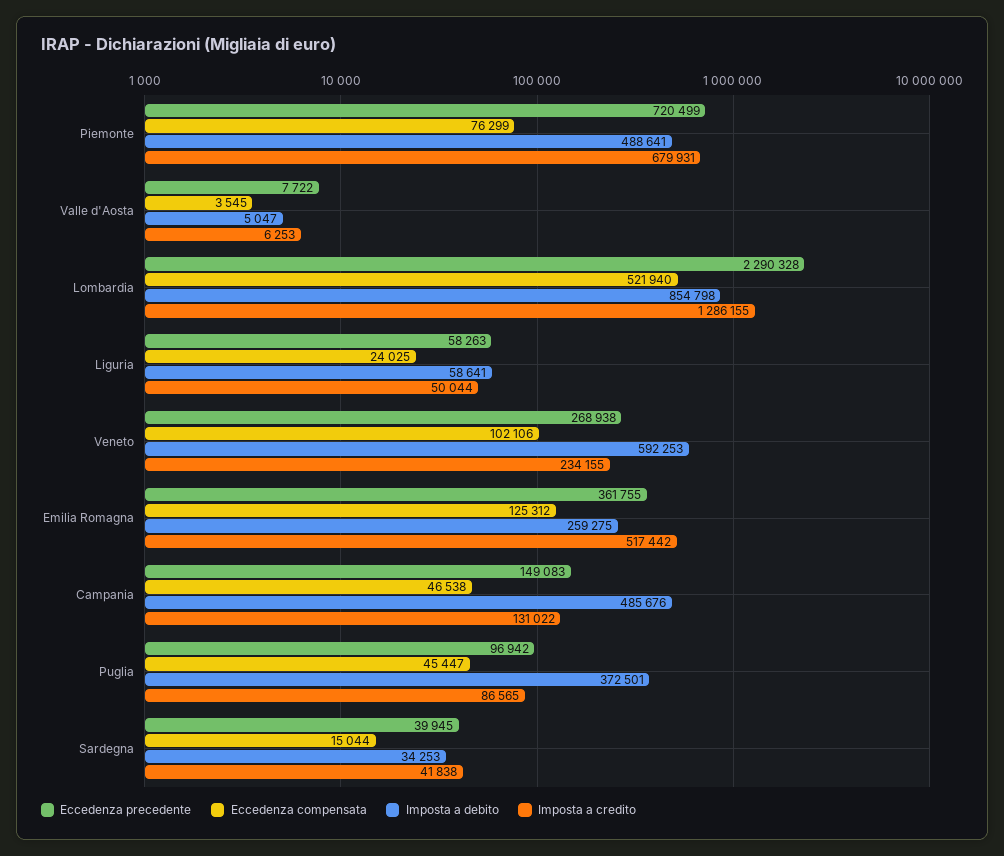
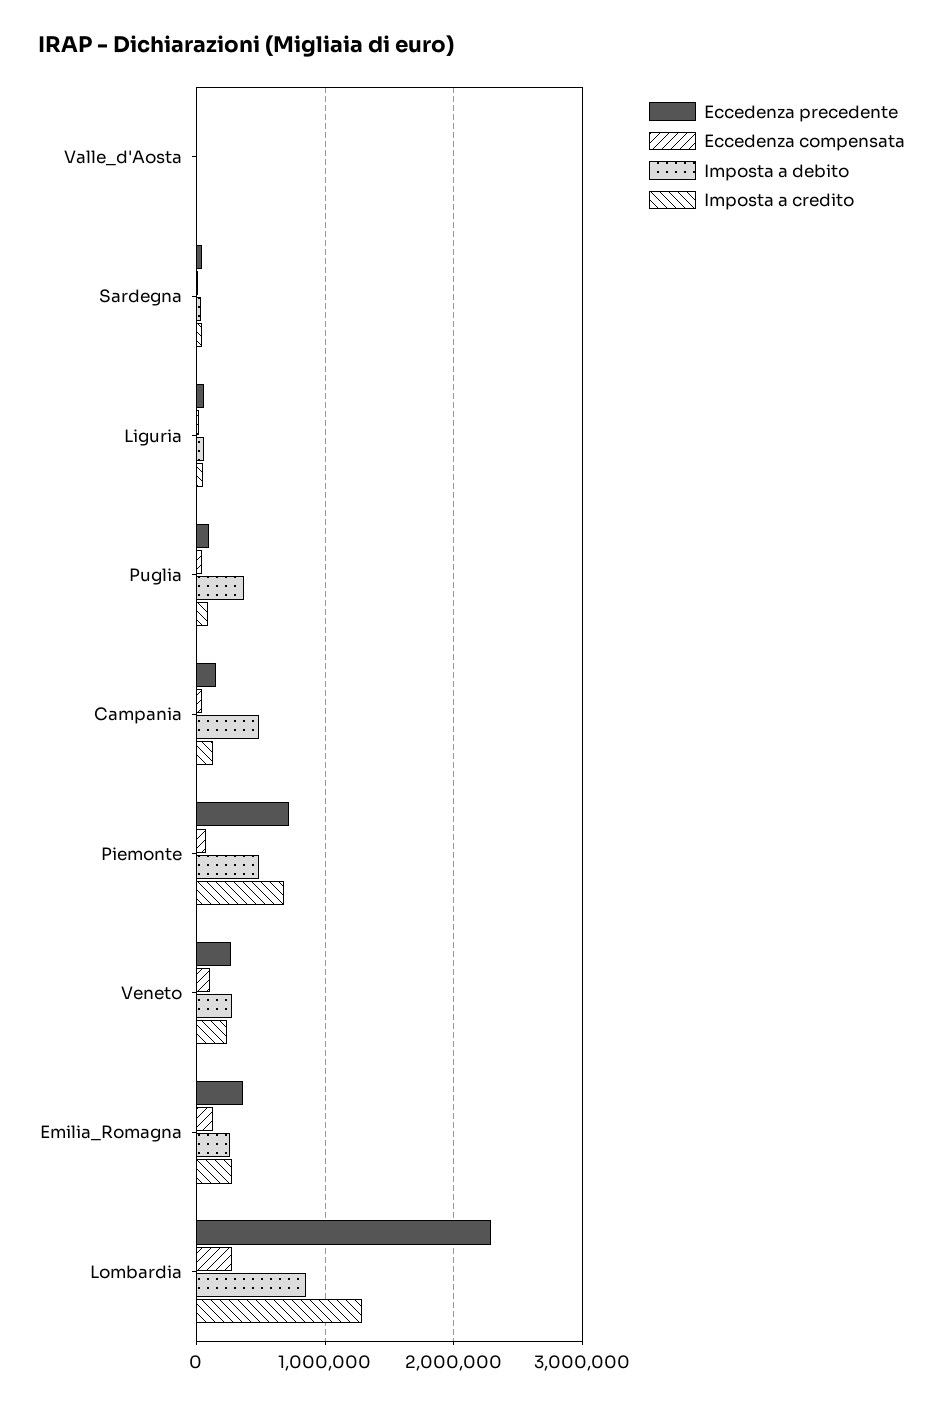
  {
    "Eccedenza precedente": {
      "Piemonte": 720499,
      "Valle d'Aosta": 7722,
      "Lombardia": 2290328,
      "Liguria": 58263,
      "Veneto": 268938,
      "Emilia Romagna": 361755,
      "Campania": 149083,
      "Puglia": 96942,
      "Sardegna": 39945
    },
    "Eccedenza compensata": {
      "Piemonte": 76299,
      "Valle d'Aosta": 3545,
-     "Lombardia": 521940,
+     "Lombardia": 300000,
      "Liguria": 24025,
      "Veneto": 102106,
      "Emilia Romagna": 125312,
      "Campania": 46538,
      "Puglia": 45447,
      "Sardegna": 15044
    },
    "Imposta a debito": {
      "Piemonte": 488641,
      "Valle d'Aosta": 5047,
      "Lombardia": 854798,
      "Liguria": 58641,
-     "Veneto": 592253,
+     "Veneto": 300000,
      "Emilia Romagna": 259275,
      "Campania": 485676,
      "Puglia": 372501,
      "Sardegna": 34253
    },
    "Imposta a credito": {
      "Piemonte": 679931,
      "Valle d'Aosta": 6253,
      "Lombardia": 1286155,
      "Liguria": 50044,
      "Veneto": 234155,
-     "Emilia Romagna": 517442,
+     "Emilia Romagna": 300000,
      "Campania": 131022,
      "Puglia": 86565,
      "Sardegna": 41838
    }
  }

